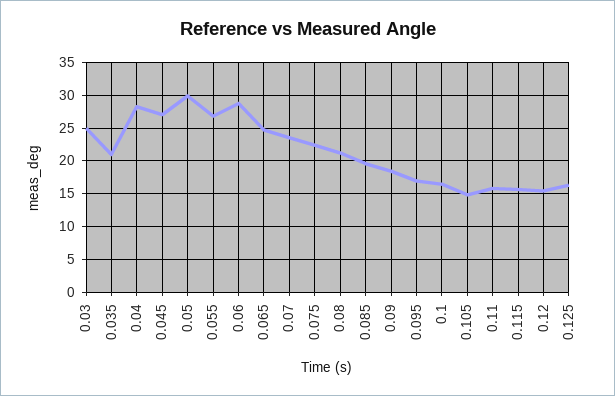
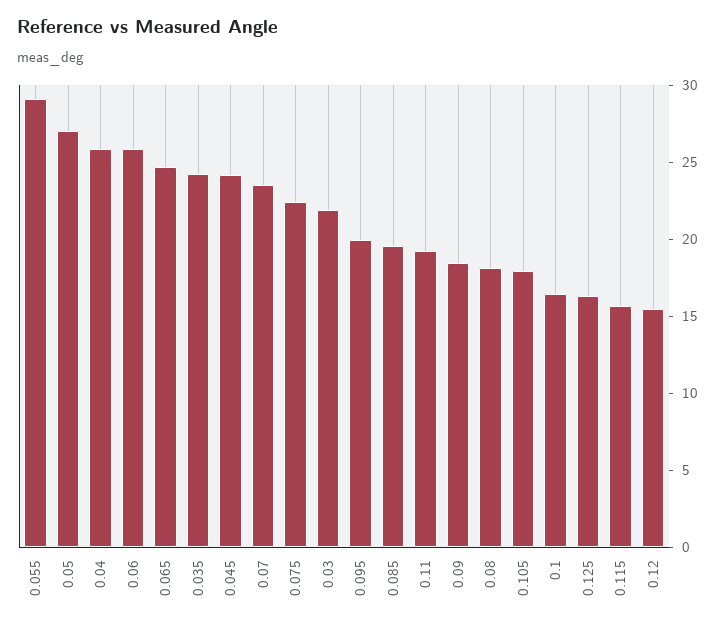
  {
-   "0.03": 25,
+   "0.03": 22,
-   "0.035": 21,
+   "0.035": 24,
-   "0.04": 28,
+   "0.04": 26,
-   "0.045": 27,
+   "0.045": 24,
-   "0.05": 30,
+   "0.05": 27,
-   "0.055": 27,
+   "0.055": 29,
-   "0.06": 29,
+   "0.06": 26,
    "0.065": 25,
    "0.07": 24,
    "0.075": 22,
-   "0.08": 21,
+   "0.08": 18,
    "0.085": 20,
    "0.09": 18,
-   "0.095": 17,
+   "0.095": 20,
    "0.1": 16,
-   "0.105": 15,
+   "0.105": 18,
-   "0.11": 16,
+   "0.11": 19,
    "0.115": 16,
    "0.12": 15,
    "0.125": 16
  }

